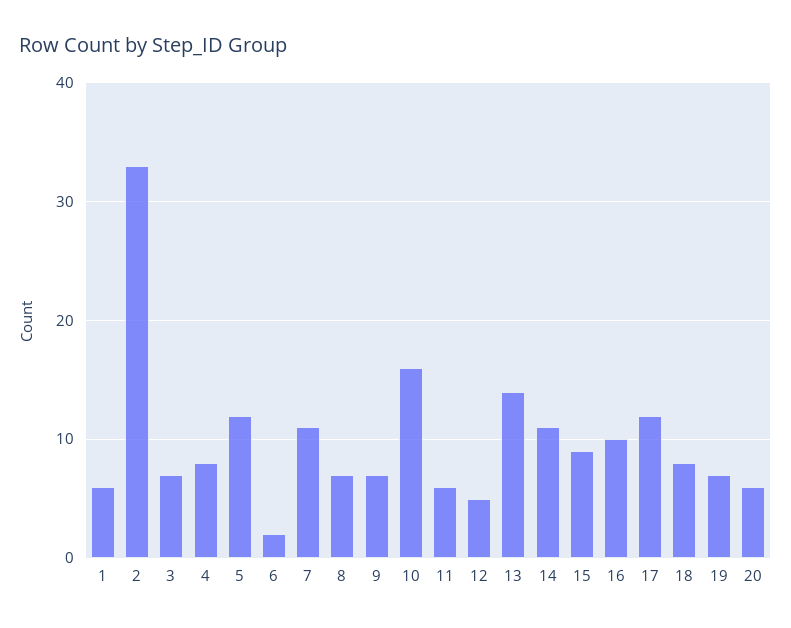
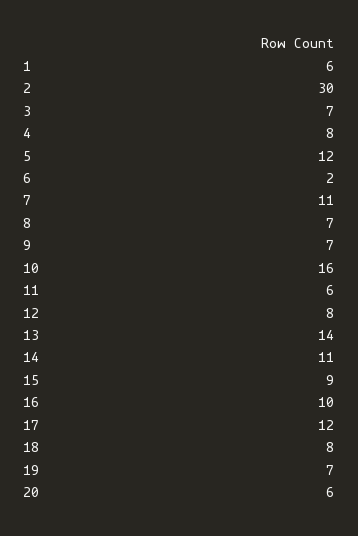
  {
    "1": 6,
-   "2": 33,
+   "2": 30,
    "3": 7,
    "4": 8,
    "5": 12,
    "6": 2,
    "7": 11,
    "8": 7,
    "9": 7,
    "10": 16,
    "11": 6,
-   "12": 5,
+   "12": 8,
    "13": 14,
    "14": 11,
    "15": 9,
    "16": 10,
    "17": 12,
    "18": 8,
    "19": 7,
    "20": 6
  }

